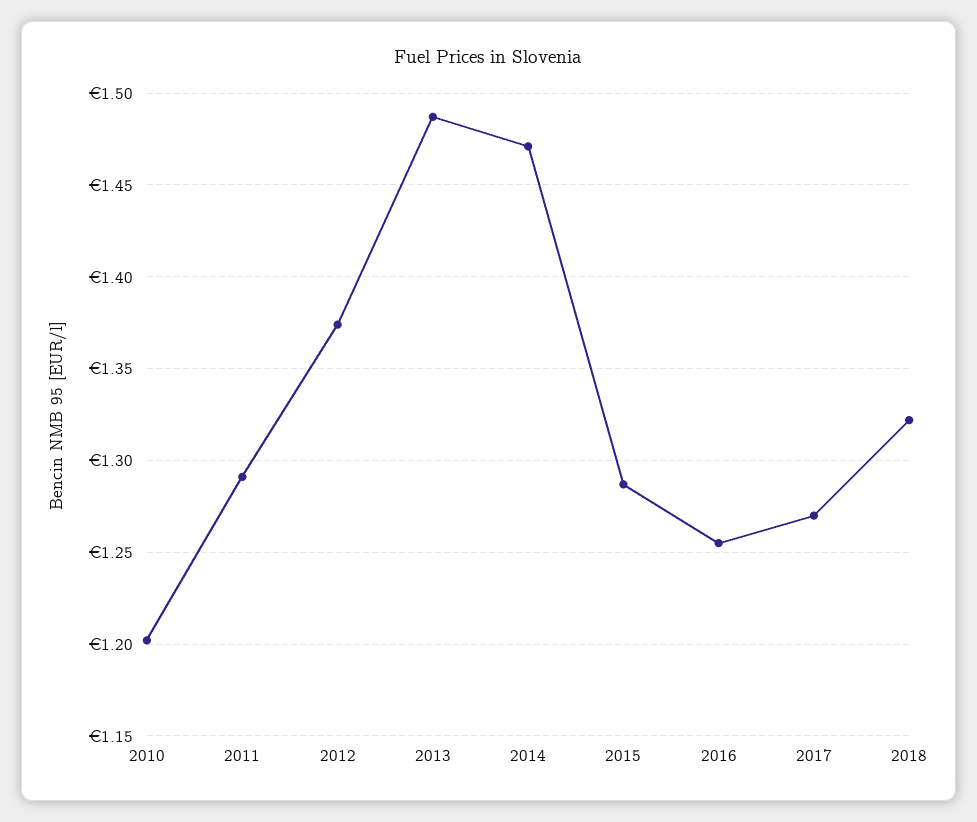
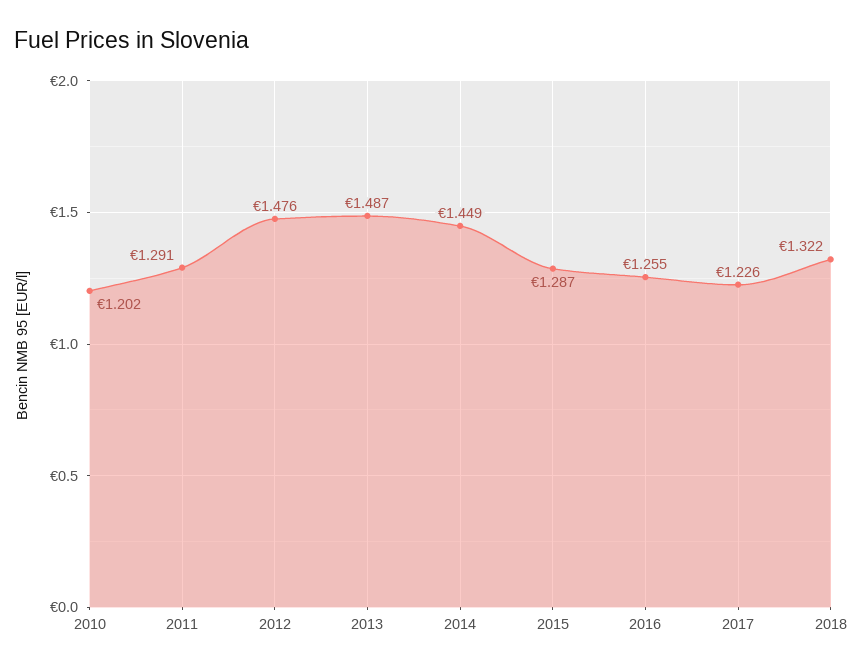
  {
    "2010": 1.202,
    "2011": 1.291,
-   "2012": 1.375,
+   "2012": 1.476,
    "2013": 1.487,
-   "2014": 1.47,
+   "2014": 1.449,
    "2015": 1.287,
    "2016": 1.255,
-   "2017": 1.27,
+   "2017": 1.226,
    "2018": 1.322
  }

